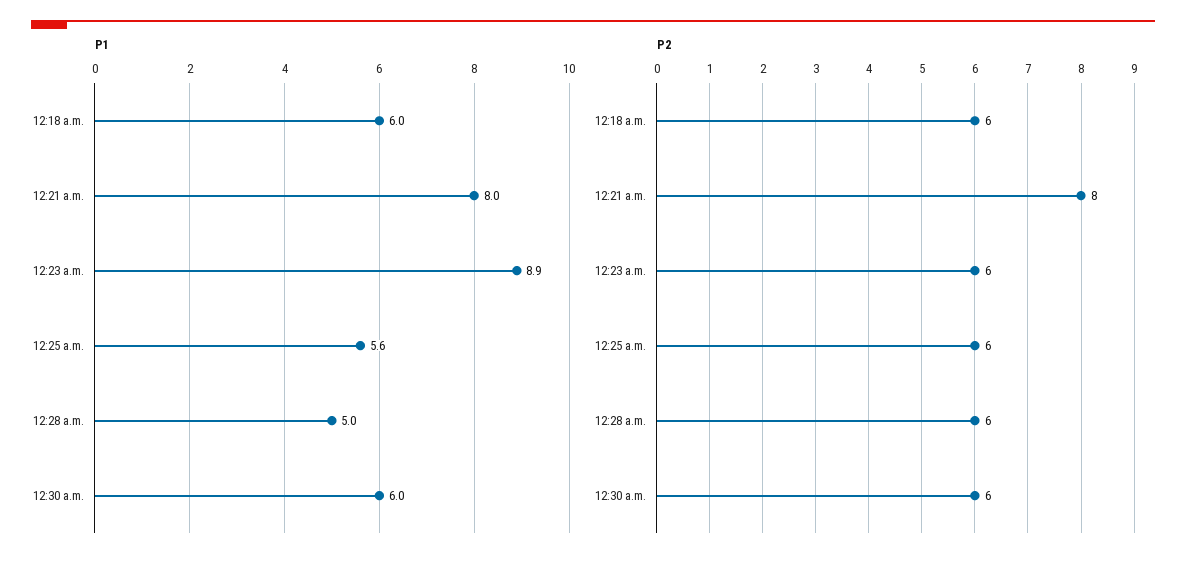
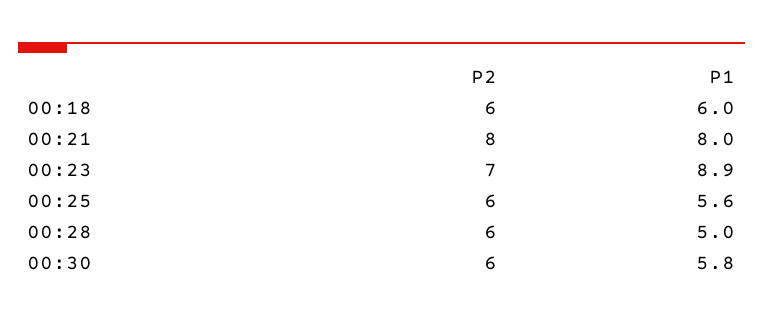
  {
    "P1": {
      "12:18 a.m.": 6,
      "12:21 a.m.": 8,
      "12:23 a.m.": 8.9,
      "12:25 a.m.": 5.6,
      "12:28 a.m.": 5,
-     "12:30 a.m.": 6
+     "12:30 a.m.": 5.8
    },
    "P2": {
      "12:18 a.m.": 6,
      "12:21 a.m.": 8,
-     "12:23 a.m.": 6,
+     "12:23 a.m.": 7,
      "12:25 a.m.": 6,
      "12:28 a.m.": 6,
      "12:30 a.m.": 6
    }
  }

